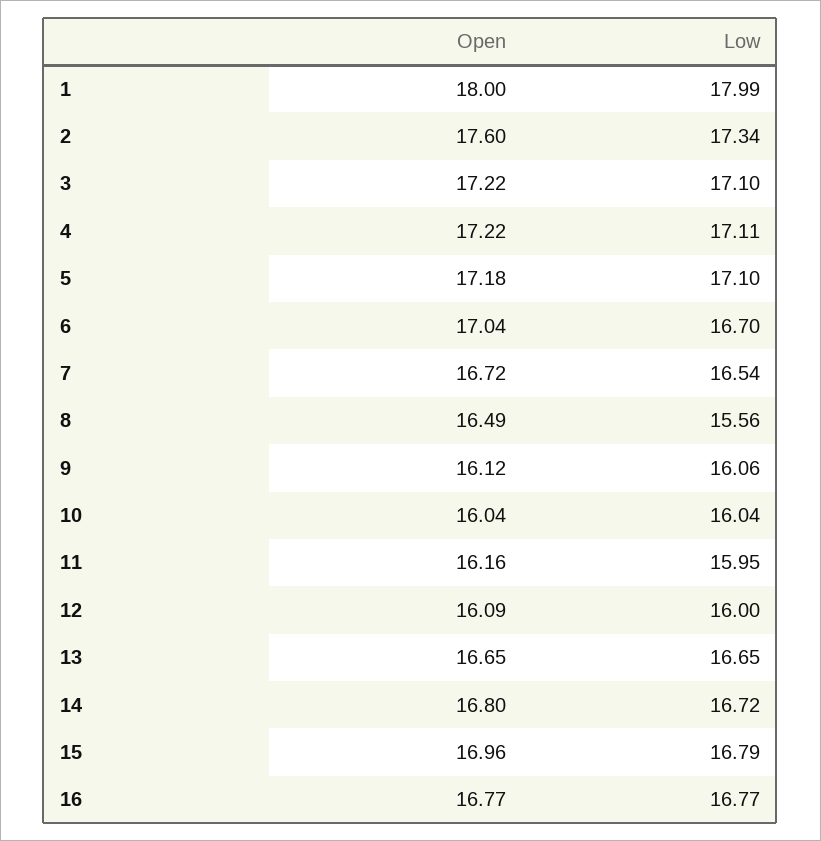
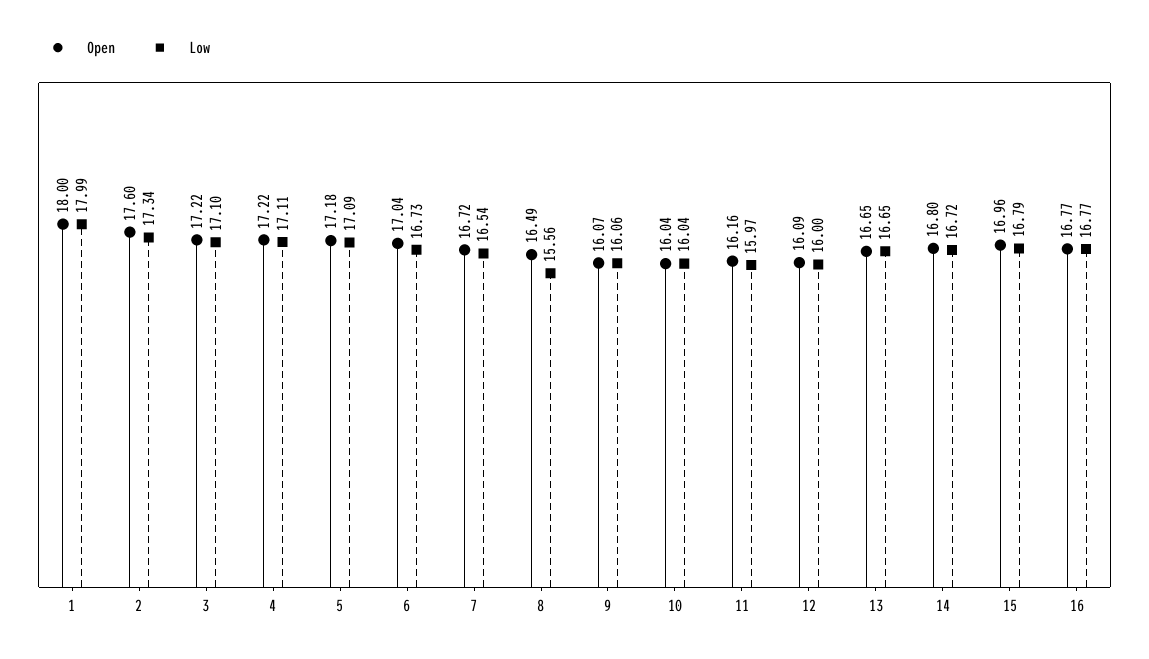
  {
    "Open": {
      "1": 18,
      "2": 17.6,
      "3": 17.22,
      "4": 17.22,
      "5": 17.18,
      "6": 17.04,
      "7": 16.72,
      "8": 16.49,
-     "9": 16.12,
+     "9": 16.07,
      "10": 16.04,
      "11": 16.16,
      "12": 16.09,
      "13": 16.65,
      "14": 16.8,
      "15": 16.96,
      "16": 16.77
    },
    "Low": {
      "1": 17.99,
      "2": 17.34,
      "3": 17.1,
      "4": 17.11,
-     "5": 17.1,
+     "5": 17.09,
-     "6": 16.7,
+     "6": 16.73,
      "7": 16.54,
      "8": 15.56,
      "9": 16.06,
      "10": 16.04,
-     "11": 15.95,
+     "11": 15.97,
      "12": 16,
      "13": 16.65,
      "14": 16.72,
      "15": 16.79,
      "16": 16.77
    }
  }

